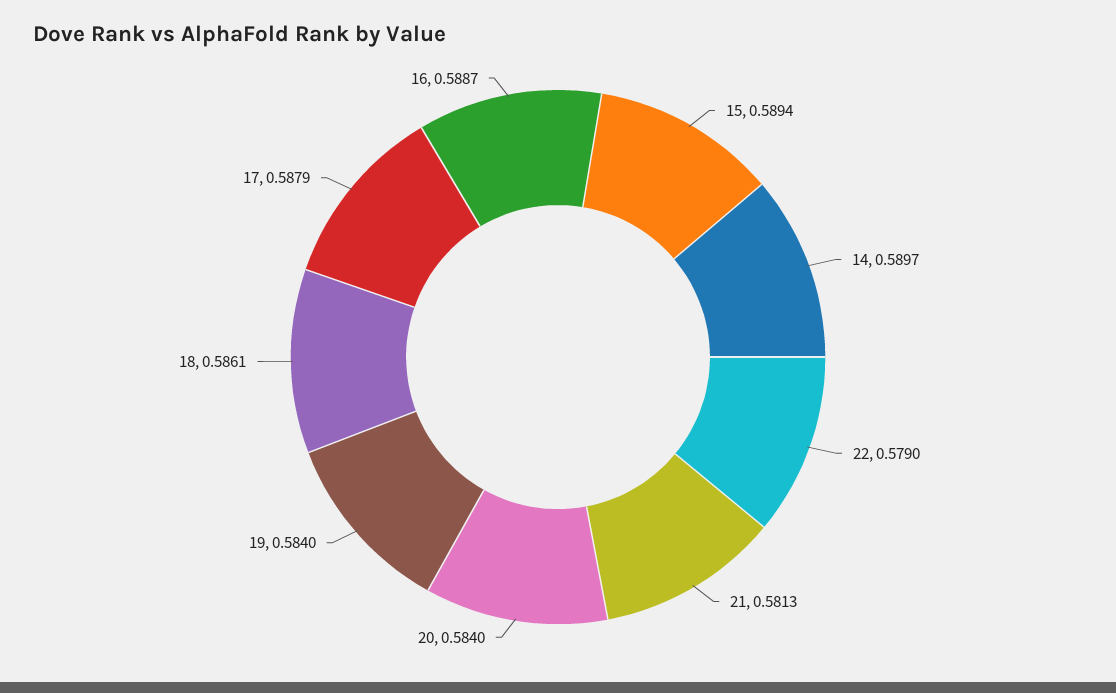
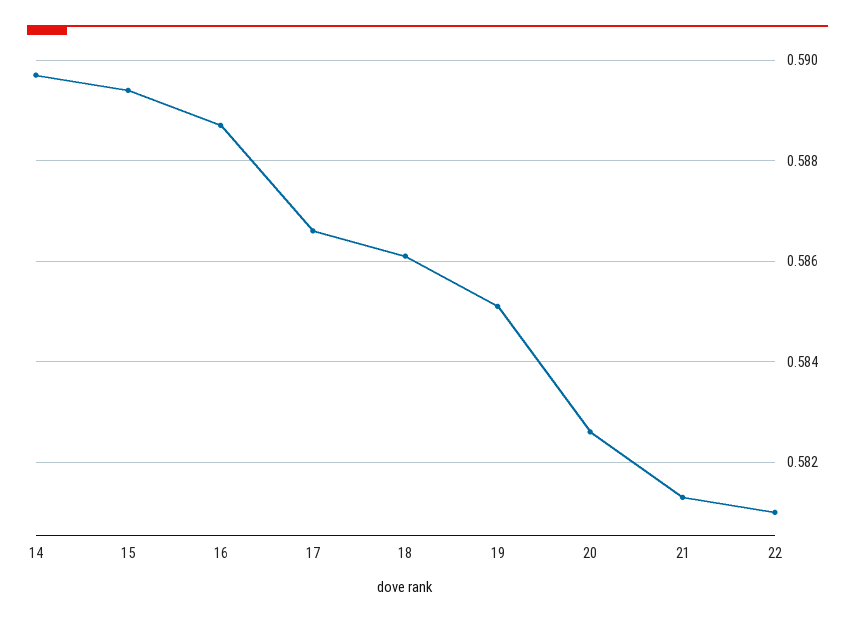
  {
    "15": 0.5894,
    "14": 0.5897,
-   "22": 0.579,
+   "22": 0.581,
    "21": 0.5813,
-   "20": 0.584,
+   "20": 0.5825,
-   "19": 0.584,
+   "19": 0.585,
    "18": 0.5861,
-   "17": 0.5879,
+   "17": 0.5865,
    "16": 0.5887
  }

